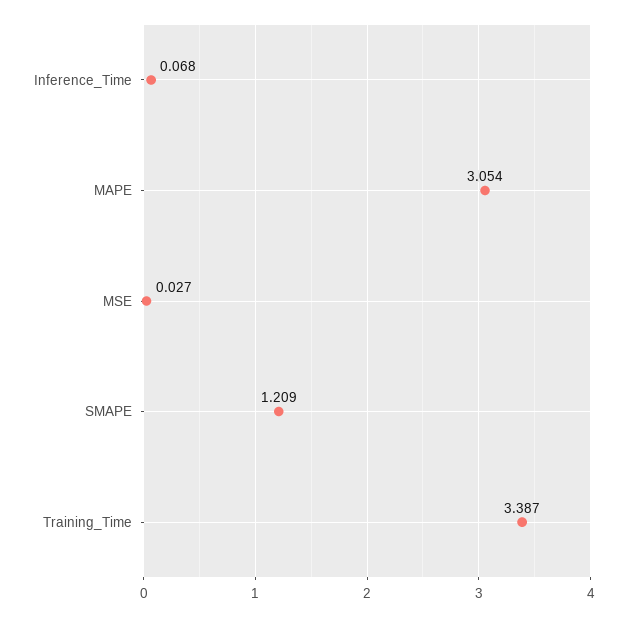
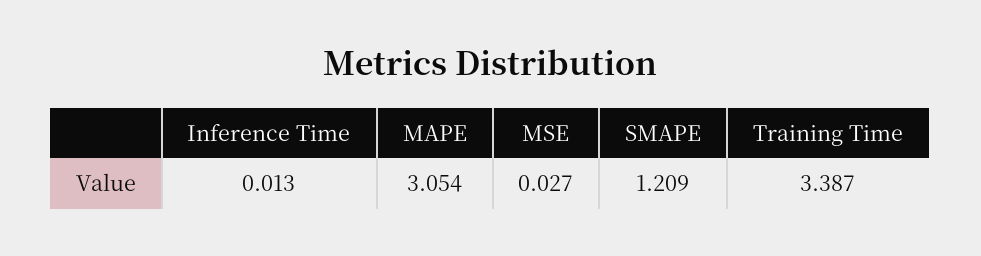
  {
-   "Inference_Time": 0.068,
+   "Inference_Time": 0.013,
    "MAPE": 3.054,
    "MSE": 0.027,
    "SMAPE": 1.209,
    "Training_Time": 3.387
  }

